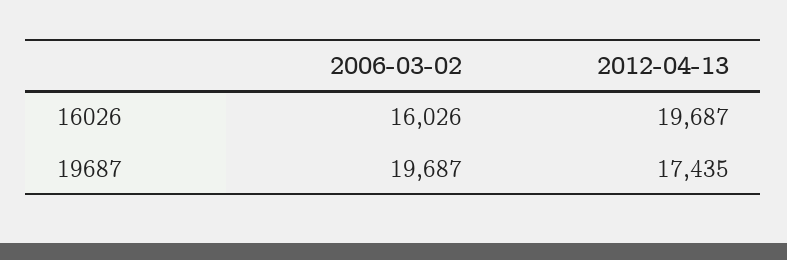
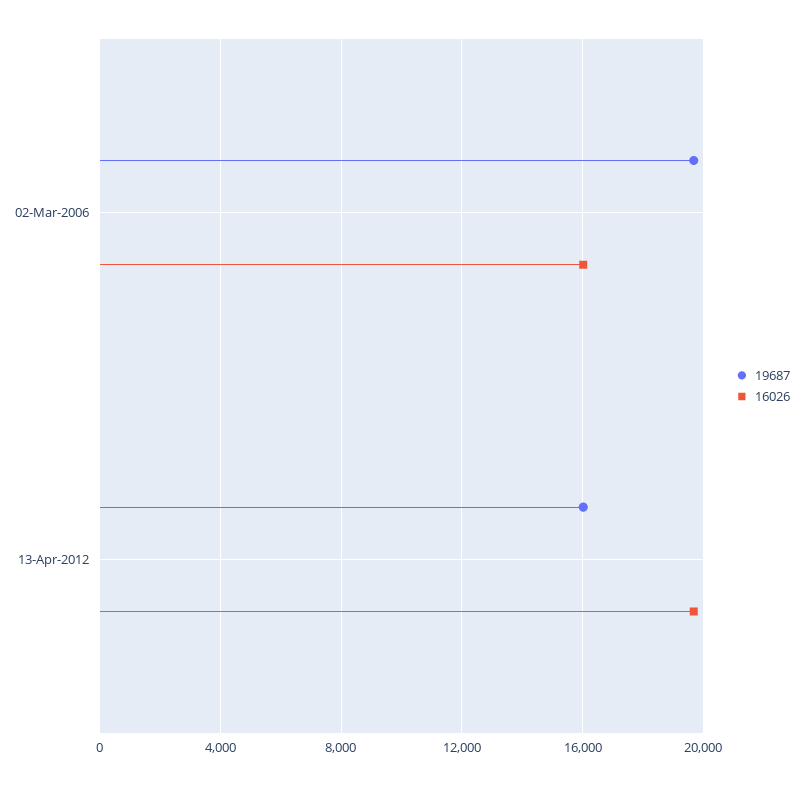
  {
    "16026": {
      "2006-03-02": 16026,
      "2012-04-13": 19687
    },
    "19687": {
      "2006-03-02": 19687,
-     "2012-04-13": 17435
+     "2012-04-13": 16000
    }
  }

